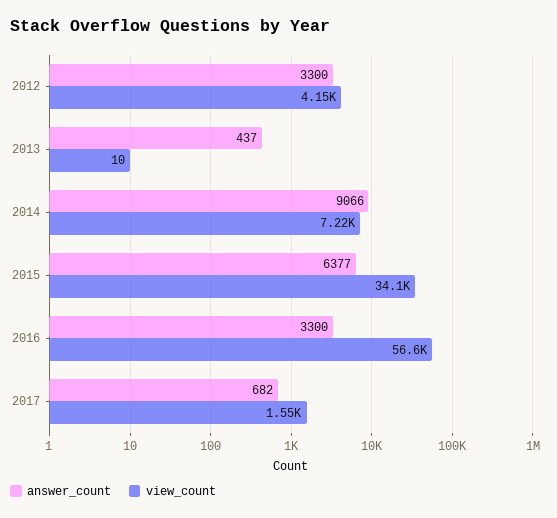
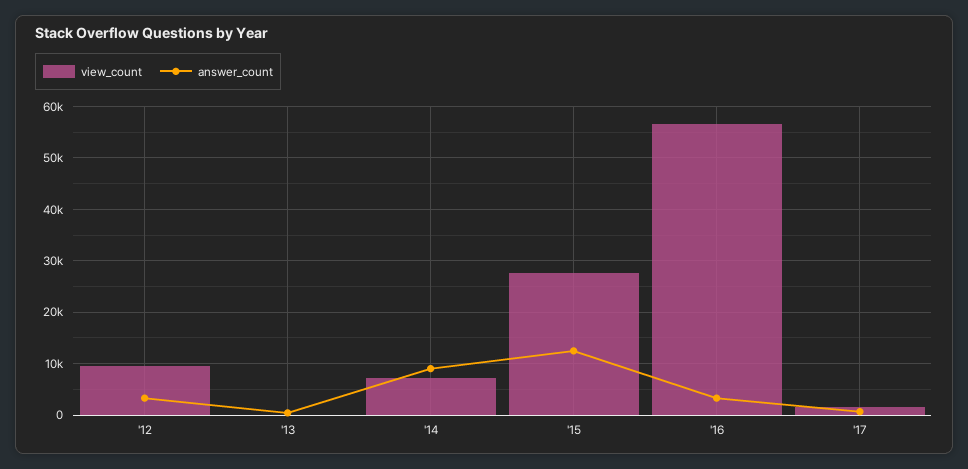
  {
    "answer_count": {
      "2012": 3300,
      "2013": 437,
      "2014": 9066,
-     "2015": 6377,
+     "2015": 12000,
      "2016": 3300,
      "2017": 682
    },
    "view_count": {
-     "2012": 4150,
+     "2012": 10000,
      "2013": 10,
      "2014": 7220,
-     "2015": 34100,
+     "2015": 28000,
      "2016": 56600,
      "2017": 1550
    }
  }

